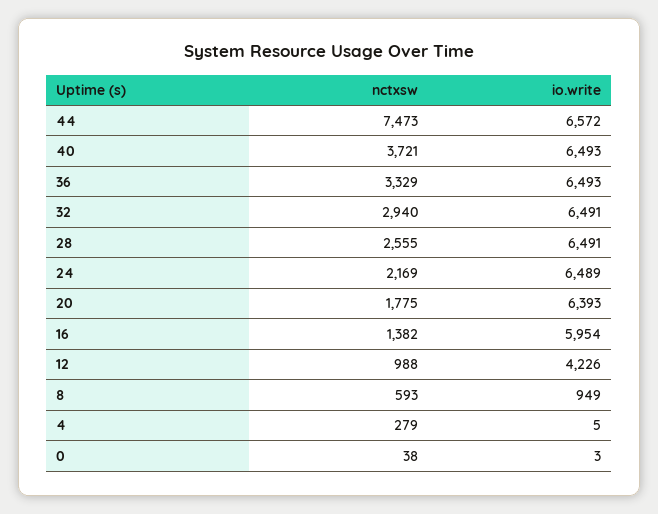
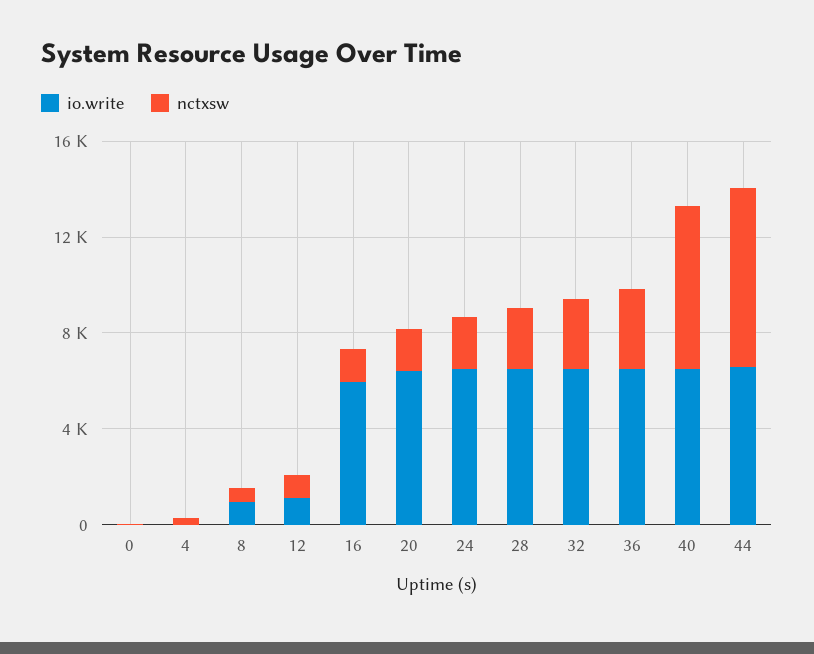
  {
    "nctxsw": {
      "44": 7473,
-     "40": 3721,
+     "40": 7000,
      "36": 3329,
      "32": 2940,
      "28": 2555,
      "24": 2169,
      "20": 1775,
      "16": 1382,
      "12": 988,
      "8": 593,
      "4": 279,
      "0": 38
    },
    "io.write": {
      "44": 6572,
      "40": 6493,
      "36": 6493,
      "32": 6491,
      "28": 6491,
      "24": 6489,
      "20": 6393,
      "16": 5954,
-     "12": 4226,
+     "12": 1000,
      "8": 949,
      "4": 5,
      "0": 3
    }
  }

